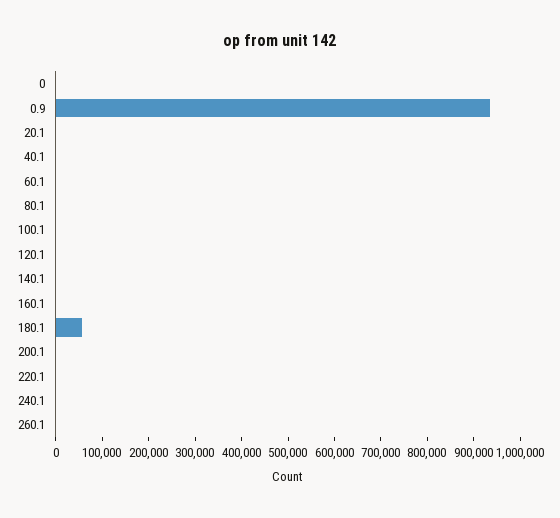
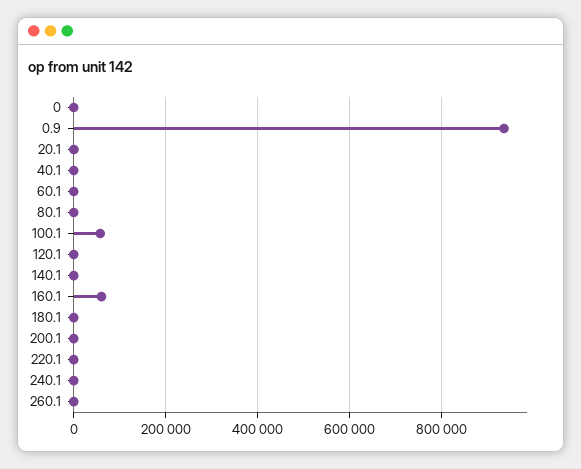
  {
    "0": 0,
    "0.9": 940000,
    "20.1": 0,
    "40.1": 0,
    "60.1": 0,
    "80.1": 0,
-   "100.1": 0,
+   "100.1": 60000,
    "120.1": 0,
    "140.1": 0,
-   "160.1": 0,
+   "160.1": 60000,
-   "180.1": 60000,
+   "180.1": 0,
    "200.1": 0,
    "220.1": 0,
    "240.1": 0,
    "260.1": 0
  }

